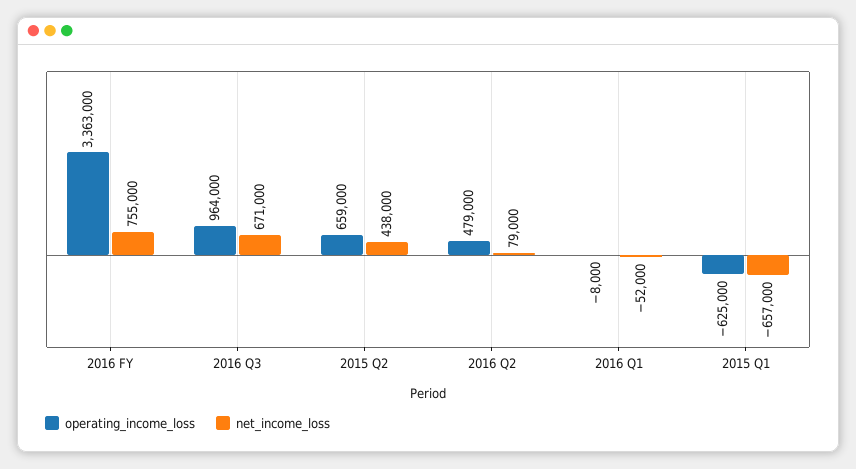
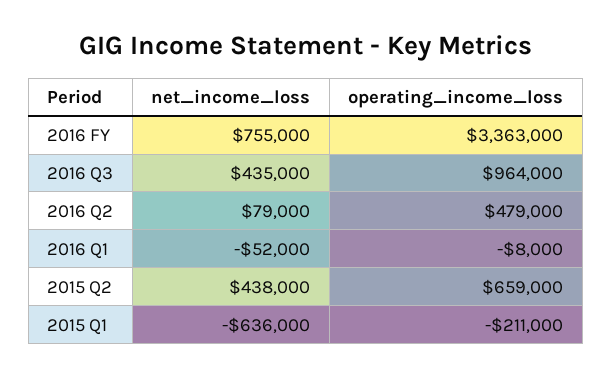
  {
    "operating_income_loss": {
      "2016 FY": 3363000,
      "2016 Q3": 964000,
      "2015 Q2": 659000,
      "2016 Q2": 479000,
      "2016 Q1": -8000,
-     "2015 Q1": -625000
+     "2015 Q1": -211000
    },
    "net_income_loss": {
      "2016 FY": 755000,
-     "2016 Q3": 671000,
+     "2016 Q3": 435000,
      "2015 Q2": 438000,
      "2016 Q2": 79000,
      "2016 Q1": -52000,
-     "2015 Q1": -657000
+     "2015 Q1": -636000
    }
  }

